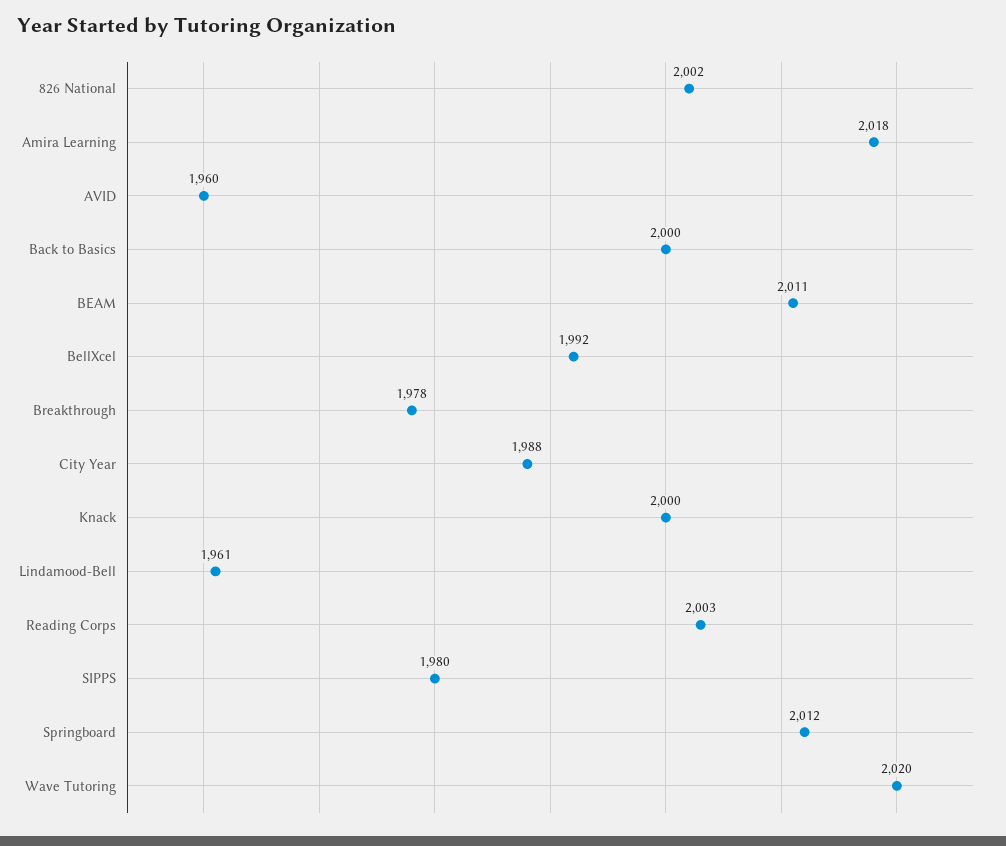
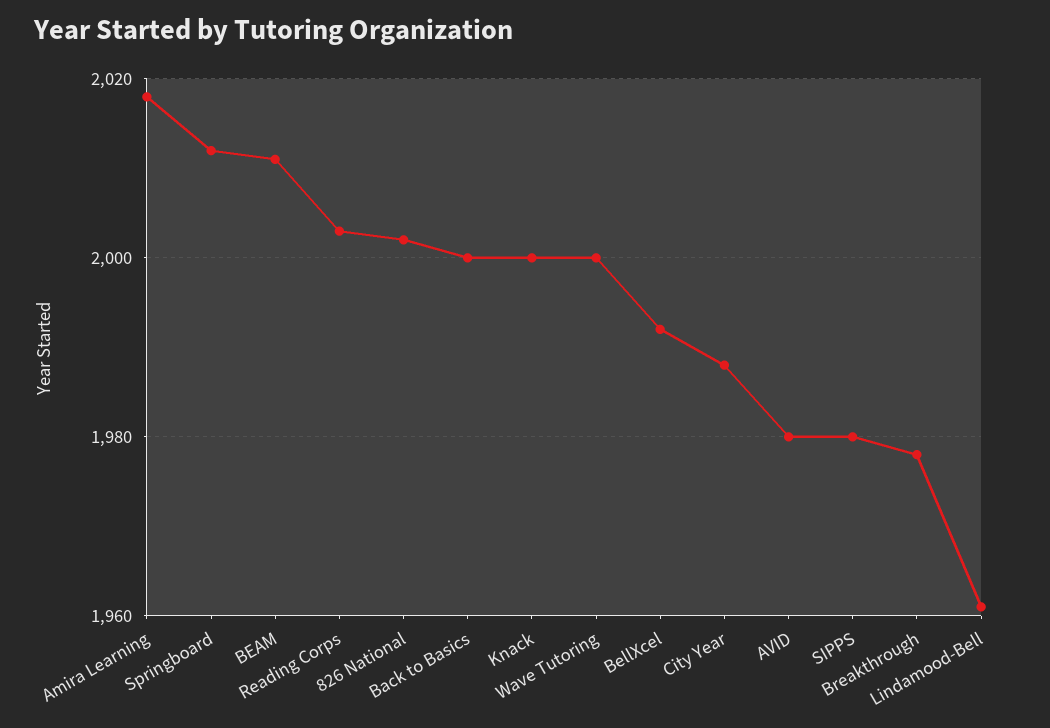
  {
    "826 National": 2002,
    "Amira Learning": 2018,
-   "AVID": 1960,
+   "AVID": 1980,
    "Back to Basics": 2000,
    "BEAM": 2011,
    "BellXcel": 1992,
    "Breakthrough": 1978,
    "City Year": 1988,
    "Knack": 2000,
    "Lindamood-Bell": 1961,
    "Reading Corps": 2003,
    "SIPPS": 1980,
    "Springboard": 2012,
-   "Wave Tutoring": 2020
+   "Wave Tutoring": 2000
  }

